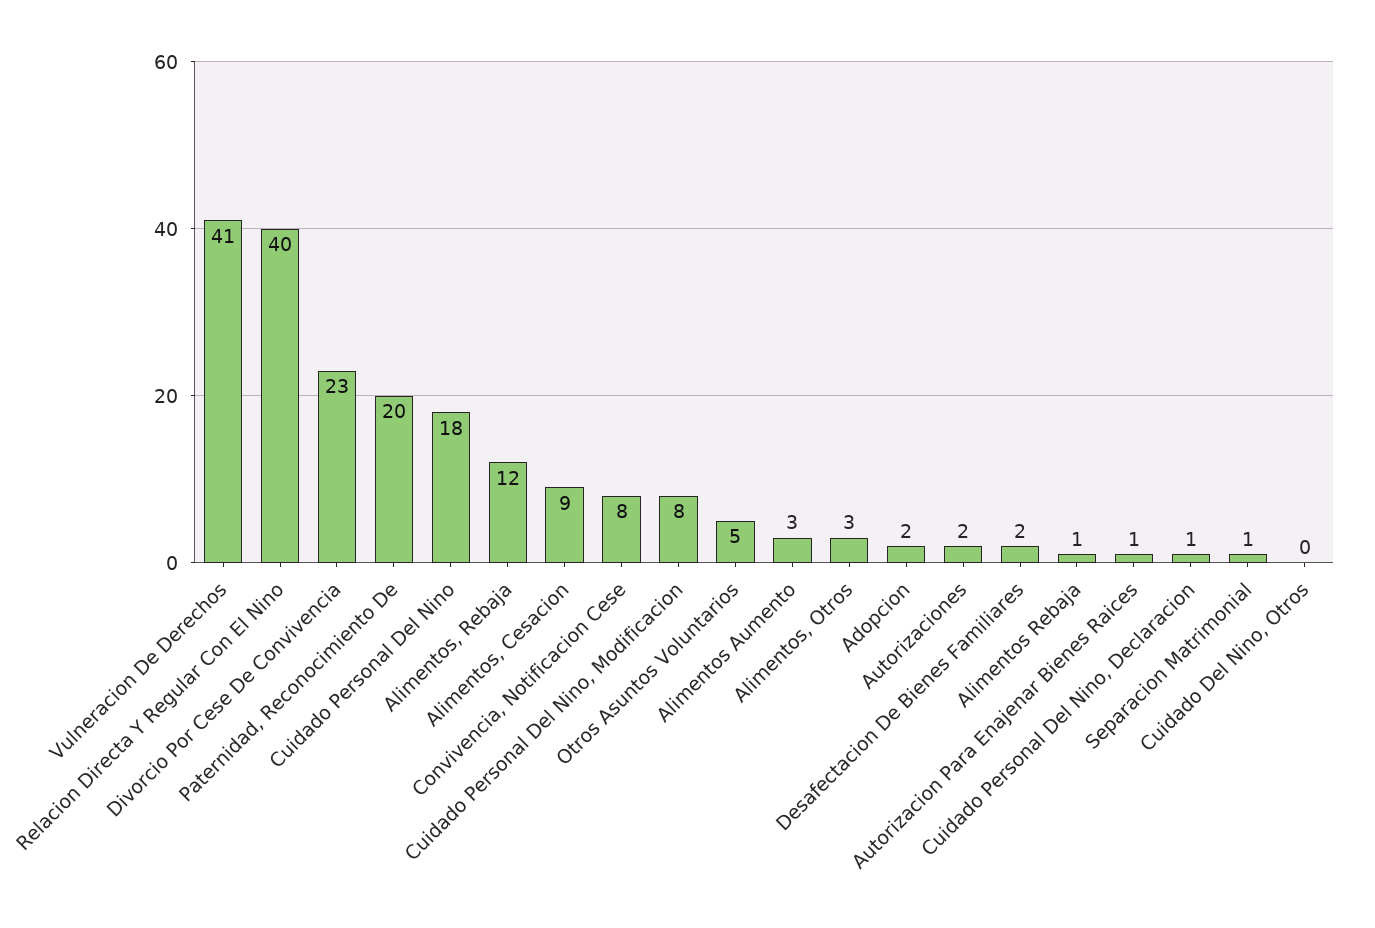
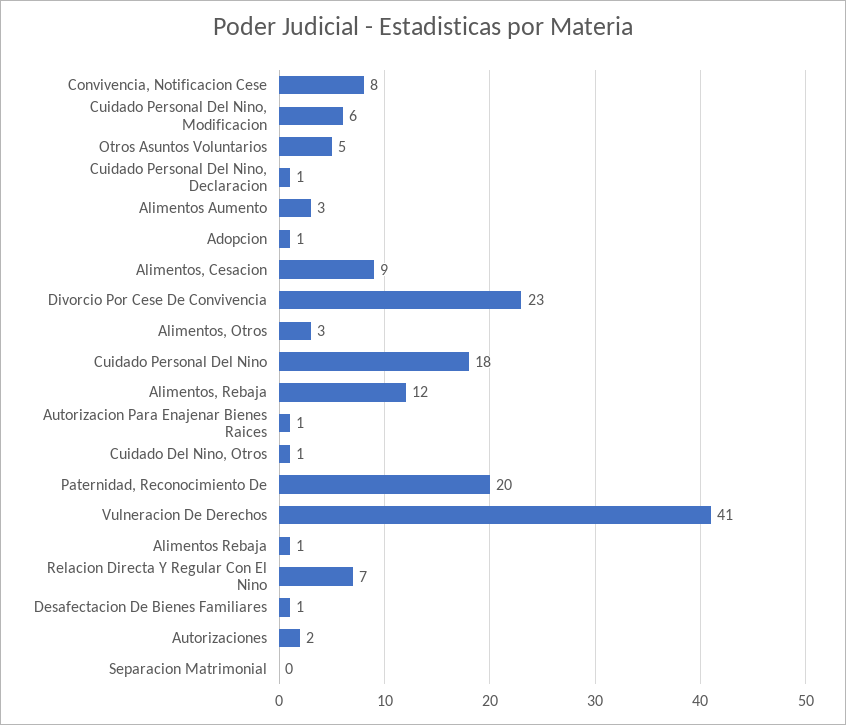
  {
    "Vulneracion De Derechos": 41,
-   "Relacion Directa Y Regular Con El Nino": 40,
+   "Relacion Directa Y Regular Con El Nino": 7,
    "Divorcio Por Cese De Convivencia": 23,
    "Paternidad, Reconocimiento De": 20,
    "Cuidado Personal Del Nino": 18,
    "Alimentos, Rebaja": 12,
    "Alimentos, Cesacion": 9,
    "Convivencia, Notificacion Cese": 8,
-   "Cuidado Personal Del Nino, Modificacion": 8,
+   "Cuidado Personal Del Nino, Modificacion": 6,
    "Otros Asuntos Voluntarios": 5,
    "Alimentos Aumento": 3,
    "Alimentos, Otros": 3,
-   "Adopcion": 2,
+   "Adopcion": 1,
    "Autorizaciones": 2,
-   "Desafectacion De Bienes Familiares": 2,
+   "Desafectacion De Bienes Familiares": 1,
    "Alimentos Rebaja": 1,
    "Autorizacion Para Enajenar Bienes Raices": 1,
    "Cuidado Personal Del Nino, Declaracion": 1,
-   "Separacion Matrimonial": 1,
+   "Separacion Matrimonial": 0,
-   "Cuidado Del Nino, Otros": 0
+   "Cuidado Del Nino, Otros": 1
  }

